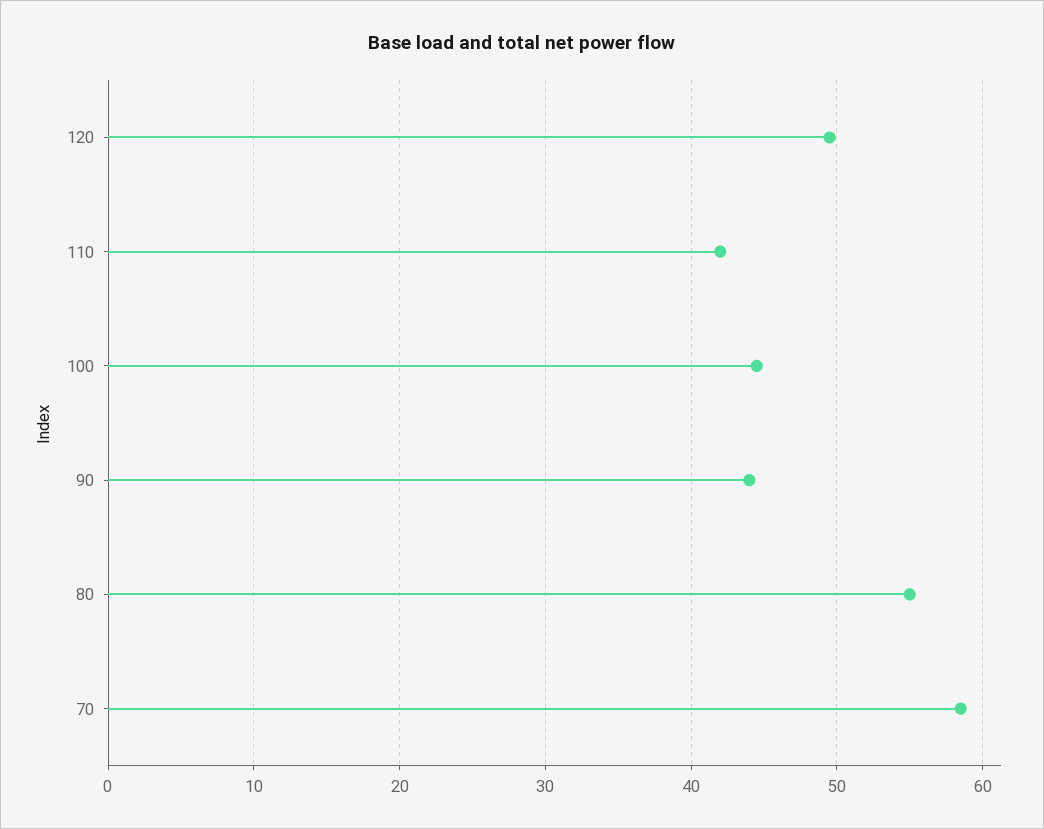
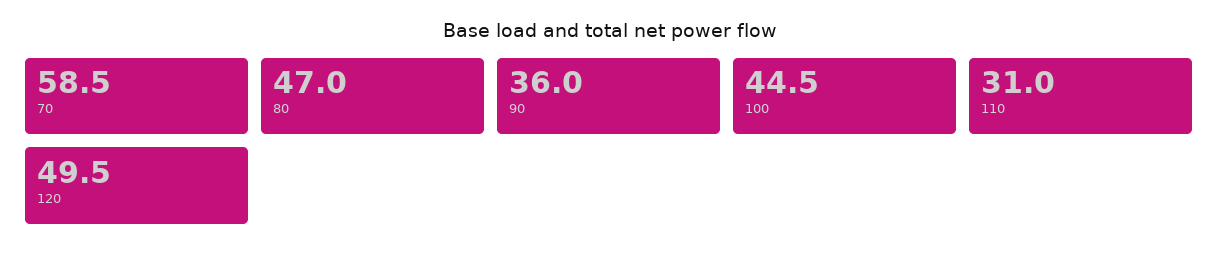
  {
    "120": 49.5,
-   "110": 42,
+   "110": 31,
    "100": 44.5,
-   "90": 44,
+   "90": 36,
-   "80": 55,
+   "80": 47,
    "70": 58.5
  }

